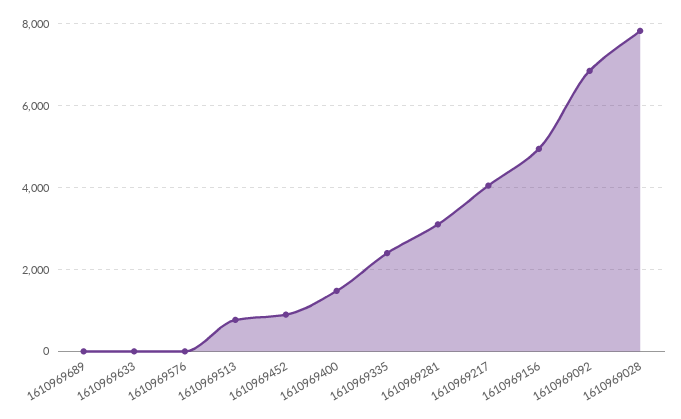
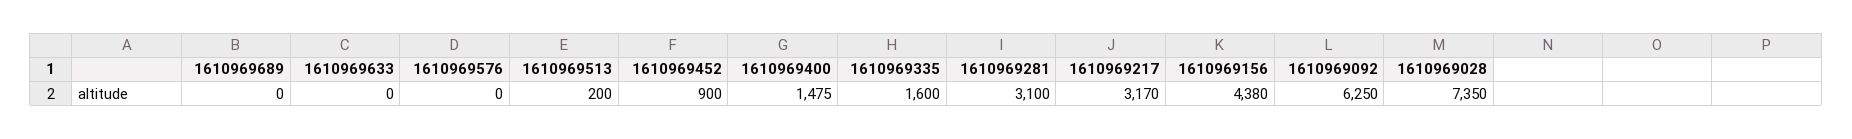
  {
    "1610969689": 0,
    "1610969633": 0,
    "1610969576": 0,
-   "1610969513": 800,
+   "1610969513": 200,
    "1610969452": 900,
    "1610969400": 1475,
-   "1610969335": 2400,
+   "1610969335": 1600,
    "1610969281": 3100,
-   "1610969217": 4000,
+   "1610969217": 3170,
-   "1610969156": 5000,
+   "1610969156": 4380,
-   "1610969092": 6800,
+   "1610969092": 6250,
-   "1610969028": 7800
+   "1610969028": 7350
  }

